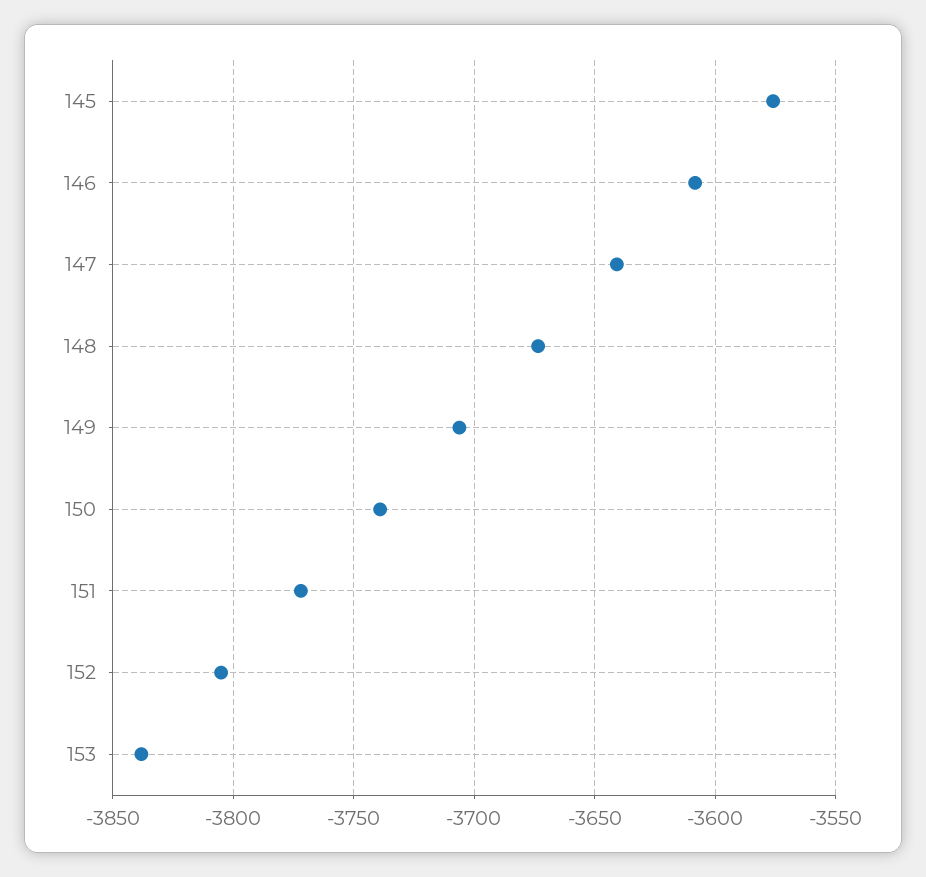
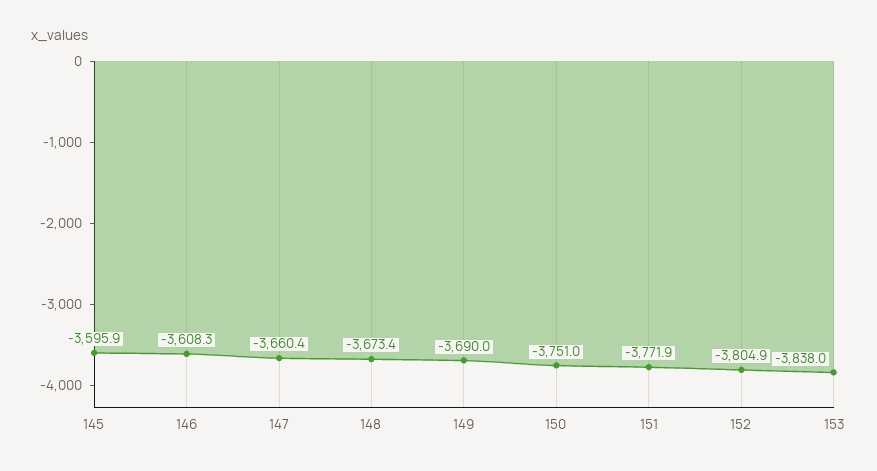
  {
-   "145": -3575,
+   "145": -3595.9,
    "146": -3608.3,
-   "147": -3640,
+   "147": -3660.4,
    "148": -3673.4,
-   "149": -3705,
+   "149": -3690,
-   "150": -3740,
+   "150": -3751,
    "151": -3771.9,
    "152": -3804.9,
    "153": -3838
  }

